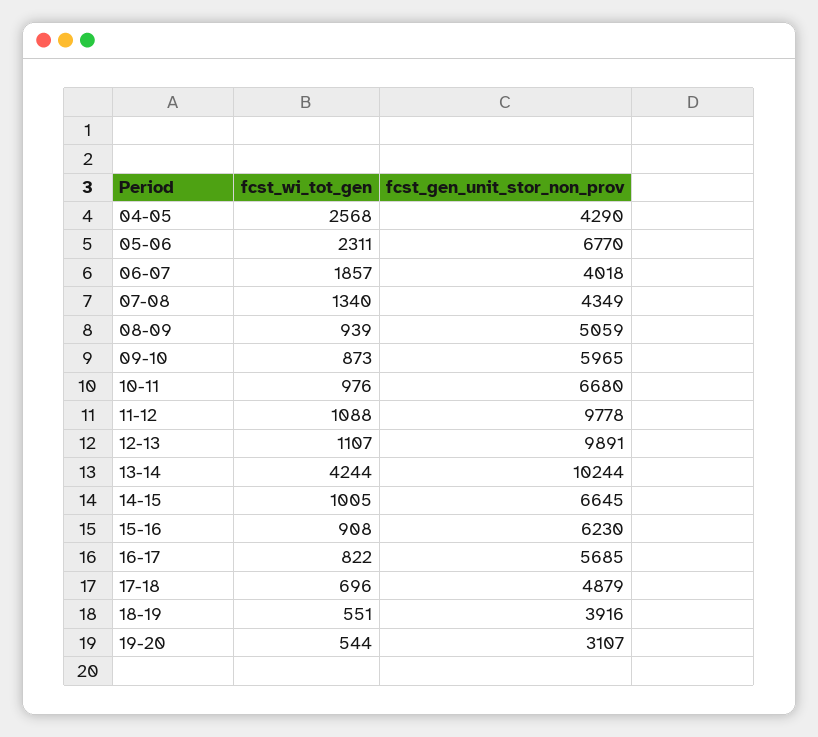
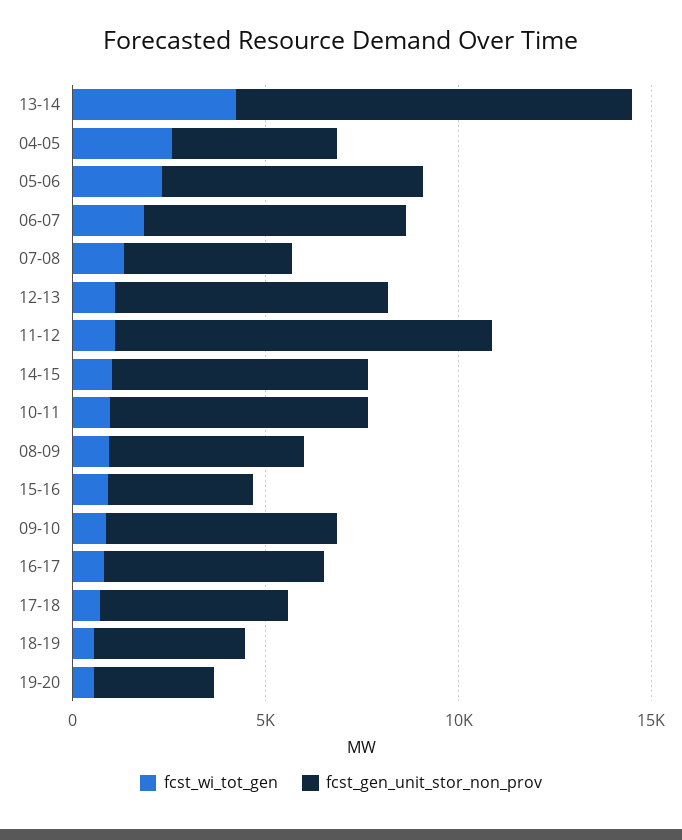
  {
    "fcst_wi_tot_gen": {
      "04-05": 2568,
      "05-06": 2311,
      "06-07": 1857,
      "07-08": 1340,
      "08-09": 939,
      "09-10": 873,
      "10-11": 976,
      "11-12": 1088,
      "12-13": 1107,
      "13-14": 4244,
      "14-15": 1005,
      "15-16": 908,
      "16-17": 822,
      "17-18": 696,
      "18-19": 551,
      "19-20": 544
    },
    "fcst_gen_unit_stor_non_prov": {
      "04-05": 4290,
      "05-06": 6770,
-     "06-07": 4018,
+     "06-07": 7000,
      "07-08": 4349,
      "08-09": 5059,
      "09-10": 5965,
      "10-11": 6680,
      "11-12": 9778,
-     "12-13": 9891,
+     "12-13": 7000,
      "13-14": 10244,
      "14-15": 6645,
-     "15-16": 6230,
+     "15-16": 4000,
      "16-17": 5685,
      "17-18": 4879,
      "18-19": 3916,
      "19-20": 3107
    }
  }

